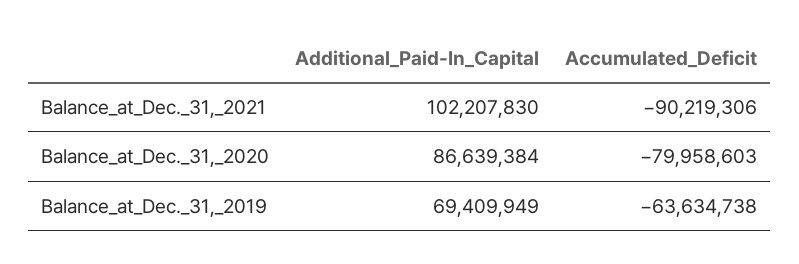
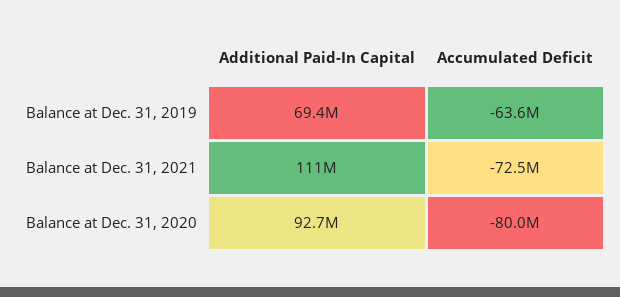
  {
    "Additional_Paid-In_Capital": {
-     "Balance_at_Dec._31,_2021": 102207830,
+     "Balance_at_Dec._31,_2021": 111000000,
-     "Balance_at_Dec._31,_2020": 86639384,
+     "Balance_at_Dec._31,_2020": 92700000,
      "Balance_at_Dec._31,_2019": 69409949
    },
    "Accumulated_Deficit": {
-     "Balance_at_Dec._31,_2021": -90219306,
+     "Balance_at_Dec._31,_2021": -72500000,
      "Balance_at_Dec._31,_2020": -79958603,
      "Balance_at_Dec._31,_2019": -63634738
    }
  }

